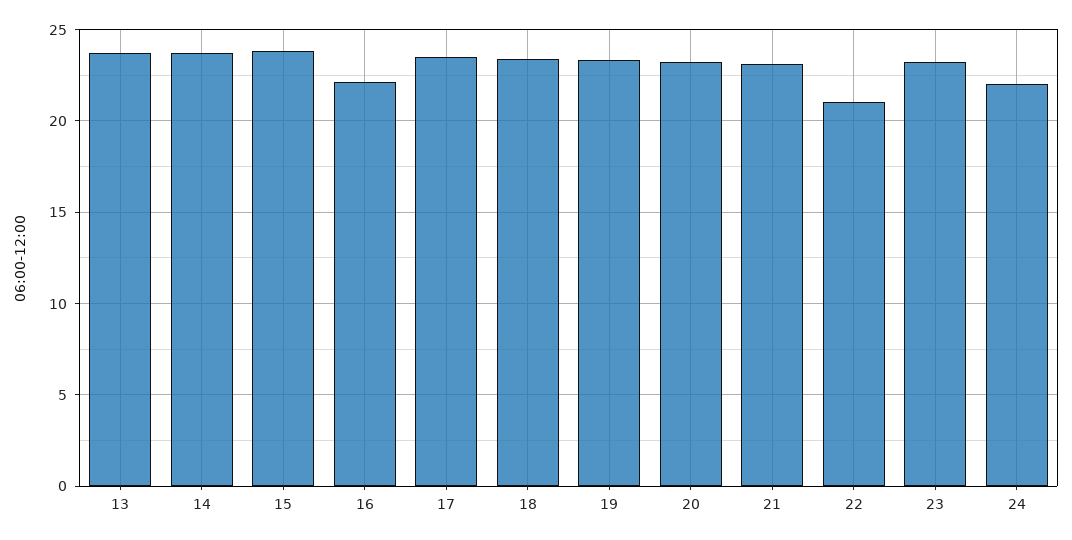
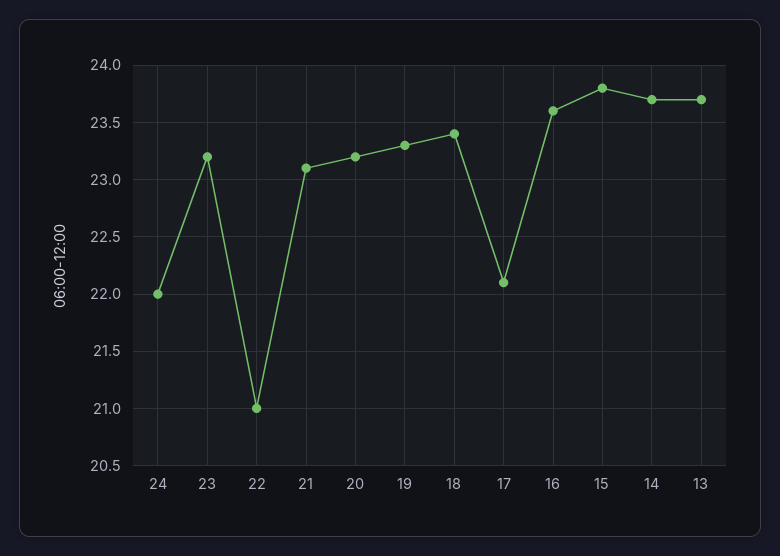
  {
    "13": 23.7,
    "14": 23.7,
    "15": 23.8,
-   "16": 22,
+   "16": 23.6,
-   "17": 23.5,
+   "17": 22.1,
    "18": 23.4,
    "19": 23.3,
    "20": 23.2,
    "21": 23.1,
    "22": 21,
    "23": 23.2,
    "24": 22
  }

